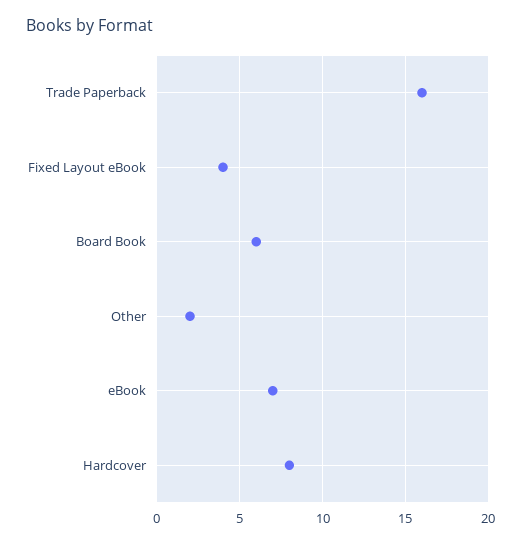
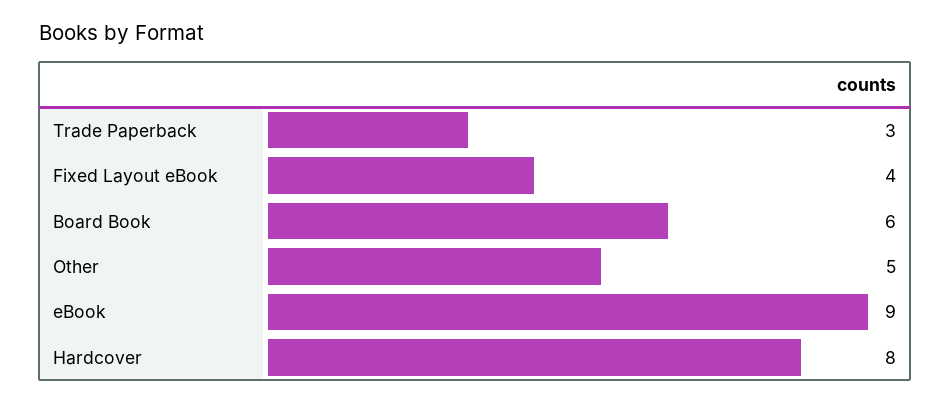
  {
-   "Trade Paperback": 16,
+   "Trade Paperback": 3,
    "Fixed Layout eBook": 4,
    "Board Book": 6,
-   "Other": 2,
+   "Other": 5,
-   "eBook": 7,
+   "eBook": 9,
    "Hardcover": 8
  }

